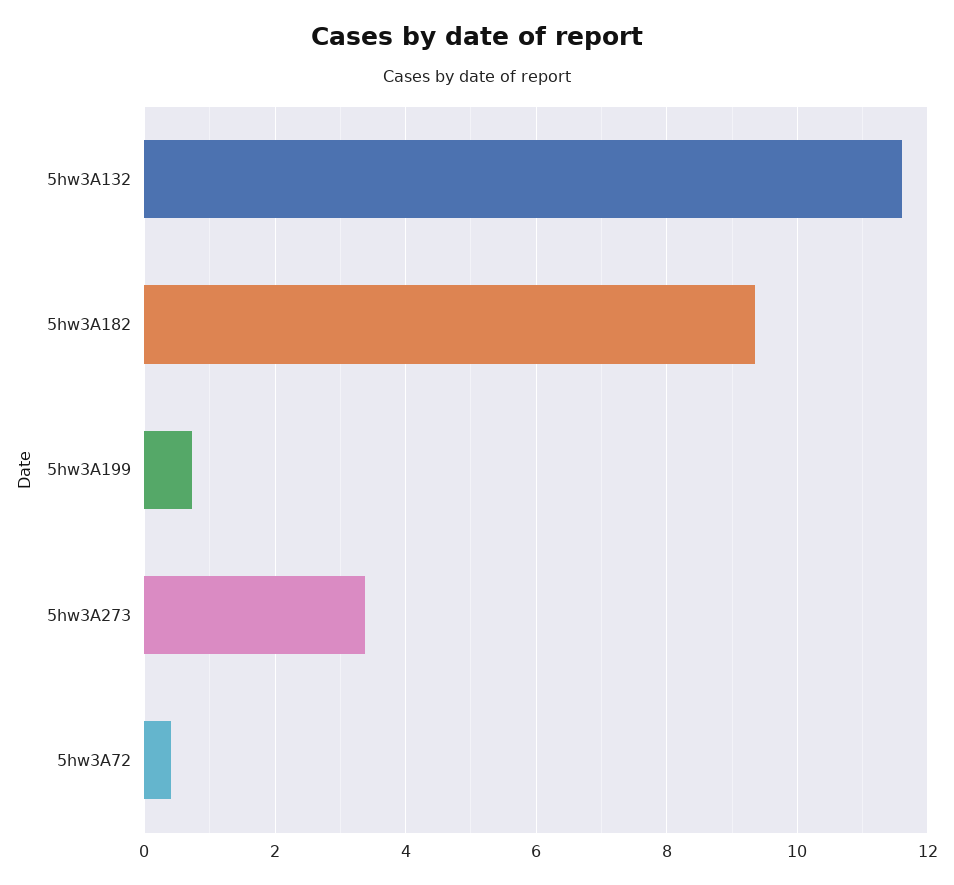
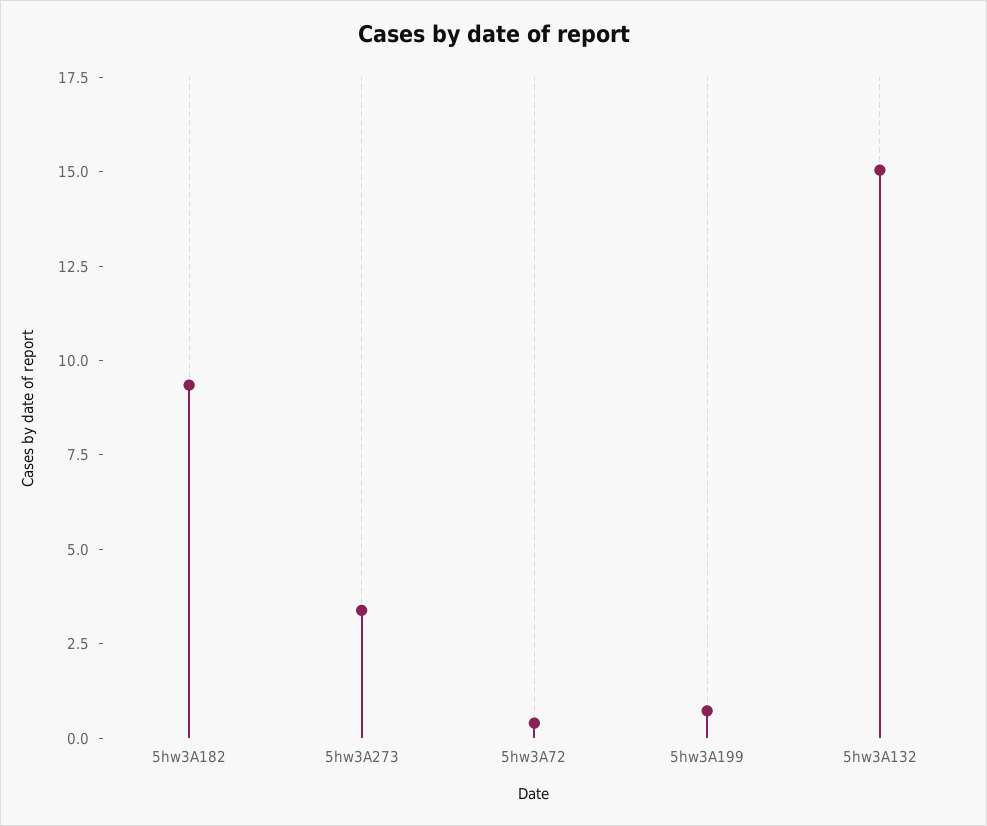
  {
-   "5hw3A132": 11.6,
+   "5hw3A132": 15,
    "5hw3A182": 9.4,
    "5hw3A199": 0.8,
    "5hw3A273": 3.4,
    "5hw3A72": 0.4
  }

